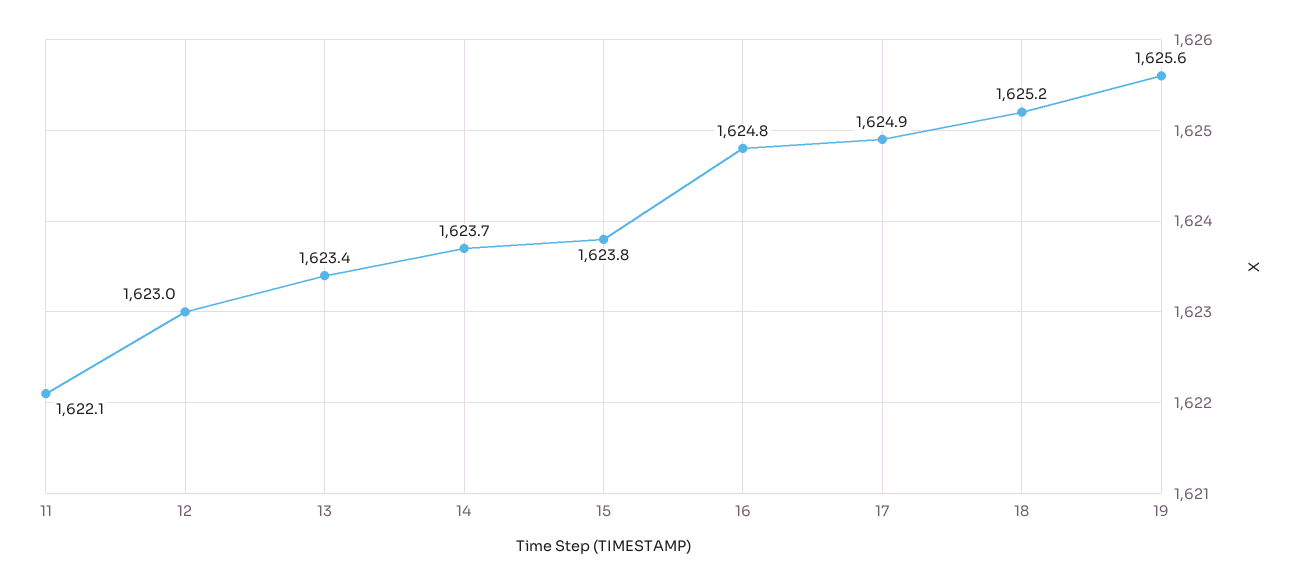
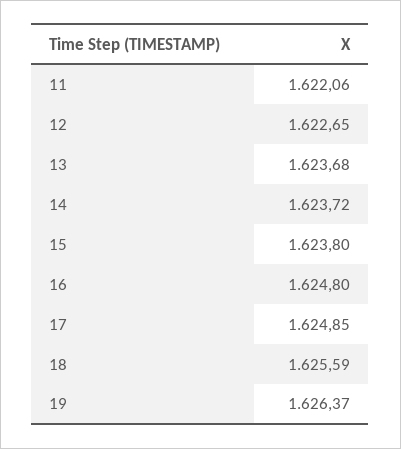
  {
    "11": 1622.06,
-   "12": 1623,
+   "12": 1622.65,
-   "13": 1623.4,
+   "13": 1623.68,
    "14": 1623.72,
    "15": 1623.8,
    "16": 1624.8,
    "17": 1624.85,
-   "18": 1625.2,
+   "18": 1625.59,
-   "19": 1625.6
+   "19": 1626.37
  }

